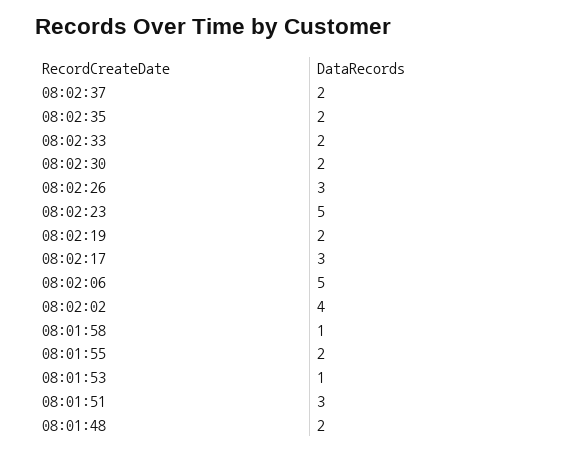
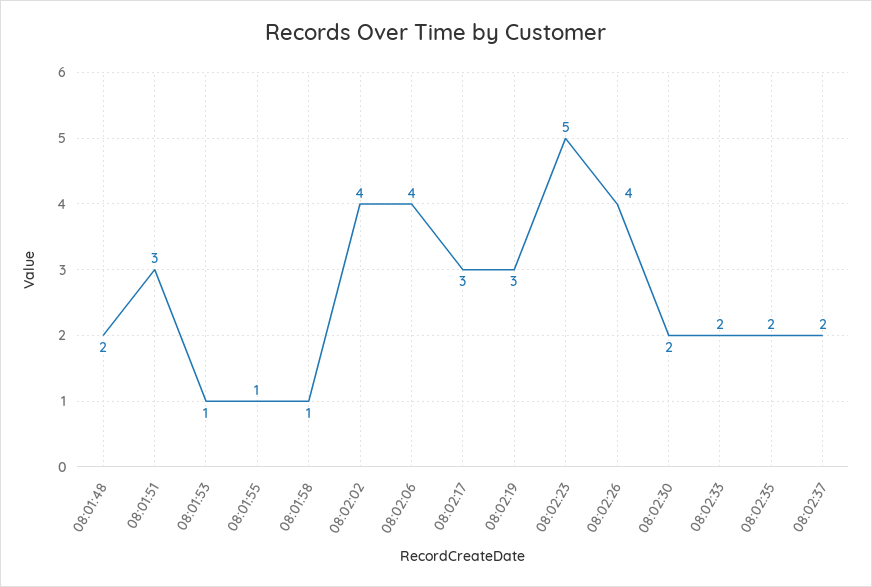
  {
    "08:02:37": 2,
    "08:02:35": 2,
    "08:02:33": 2,
    "08:02:30": 2,
-   "08:02:26": 3,
+   "08:02:26": 4,
    "08:02:23": 5,
-   "08:02:19": 2,
+   "08:02:19": 3,
    "08:02:17": 3,
-   "08:02:06": 5,
+   "08:02:06": 4,
    "08:02:02": 4,
    "08:01:58": 1,
-   "08:01:55": 2,
+   "08:01:55": 1,
    "08:01:53": 1,
    "08:01:51": 3,
    "08:01:48": 2
  }

